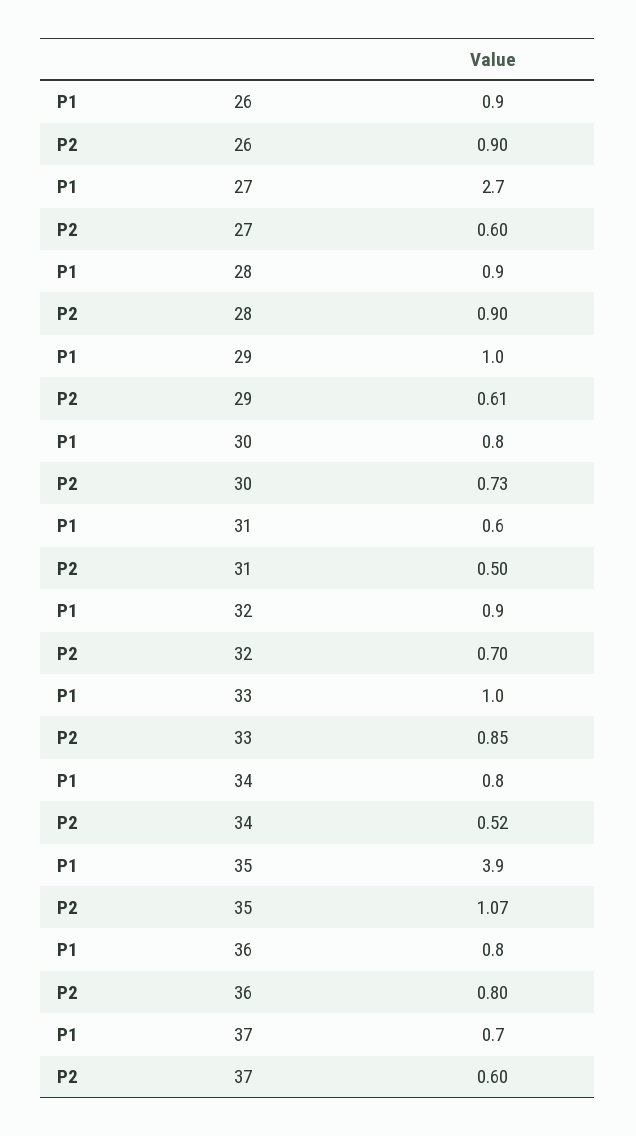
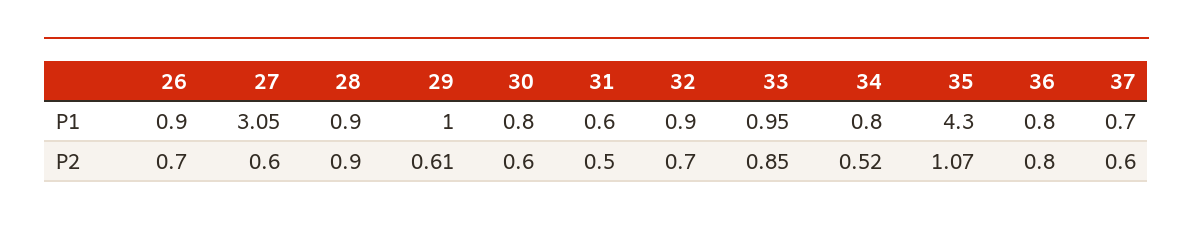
  {
    "P1": {
      "26": 0.9,
-     "27": 2.7,
+     "27": 3.05,
      "28": 0.9,
      "29": 1,
      "30": 0.8,
      "31": 0.6,
      "32": 0.9,
      "33": 0.95,
      "34": 0.8,
-     "35": 3.9,
+     "35": 4.3,
      "36": 0.8,
      "37": 0.7
    },
    "P2": {
-     "26": 0.9,
+     "26": 0.7,
      "27": 0.6,
      "28": 0.9,
      "29": 0.61,
-     "30": 0.73,
+     "30": 0.6,
      "31": 0.5,
      "32": 0.7,
      "33": 0.85,
      "34": 0.52,
      "35": 1.07,
      "36": 0.8,
      "37": 0.6
    }
  }

